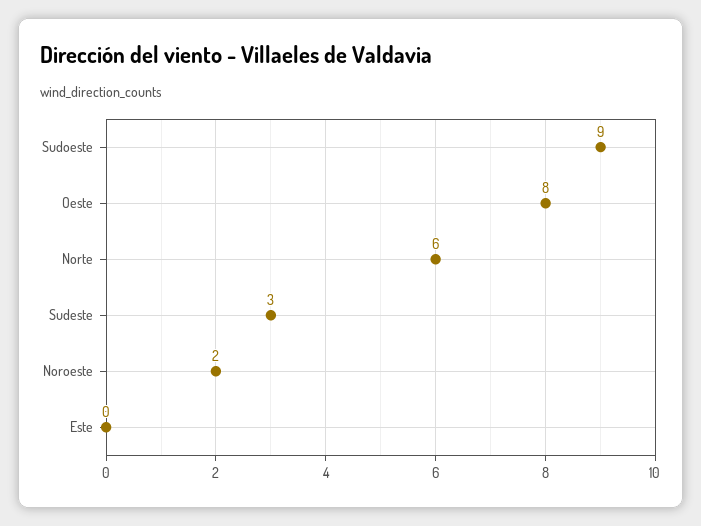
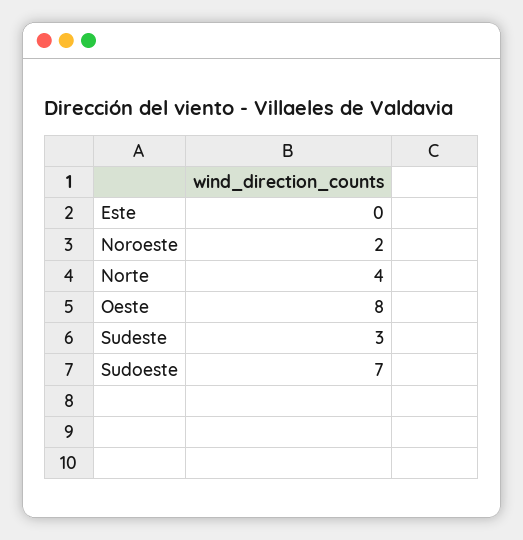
  {
-   "Sudoeste": 9,
+   "Sudoeste": 7,
    "Oeste": 8,
-   "Norte": 6,
+   "Norte": 4,
    "Sudeste": 3,
    "Noroeste": 2,
    "Este": 0
  }

